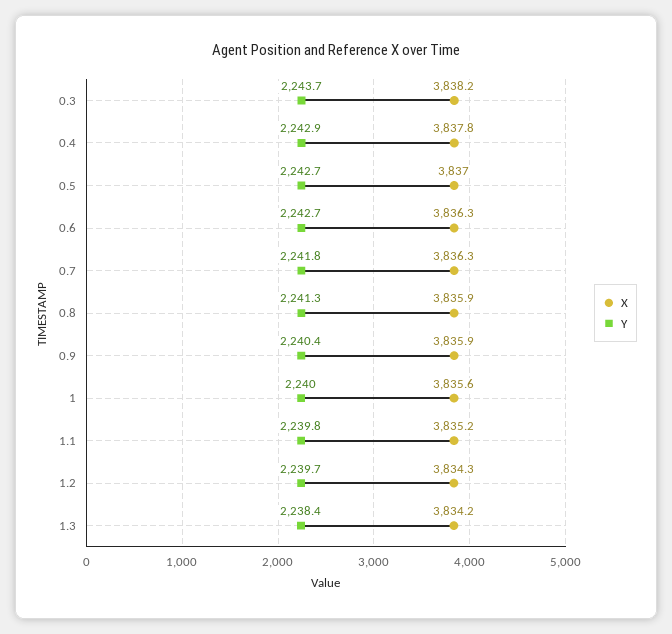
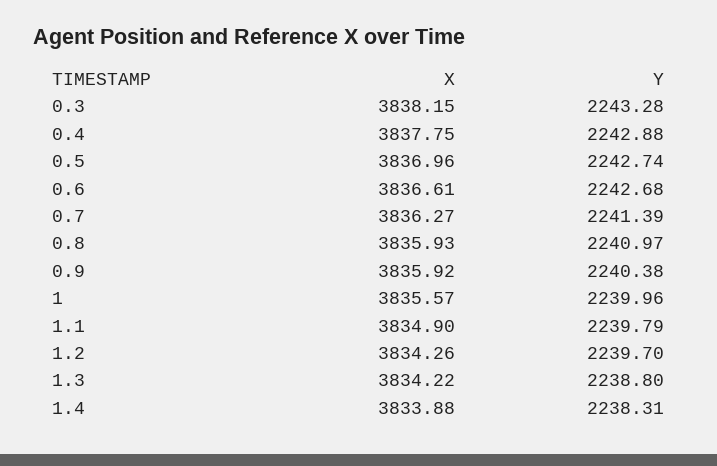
  {
    "X": {
      "0.3": 3838.15,
      "0.4": 3837.75,
      "0.5": 3836.96,
-     "0.6": 3836.3,
+     "0.6": 3836.61,
      "0.7": 3836.27,
      "0.8": 3835.93,
      "0.9": 3835.92,
      "1": 3835.57,
-     "1.1": 3835.2,
+     "1.1": 3834.9,
      "1.2": 3834.26,
-     "1.3": 3834.22
+     "1.3": 3834.22,
+     "1.4": 3833.88
    },
    "Y": {
-     "0.3": 2243.7,
+     "0.3": 2243.28,
      "0.4": 2242.88,
      "0.5": 2242.74,
      "0.6": 2242.68,
-     "0.7": 2241.8,
+     "0.7": 2241.39,
-     "0.8": 2241.3,
+     "0.8": 2240.97,
      "0.9": 2240.38,
      "1": 2239.96,
      "1.1": 2239.79,
      "1.2": 2239.7,
-     "1.3": 2238.4
+     "1.3": 2238.8,
+     "1.4": 2238.31
    }
  }

